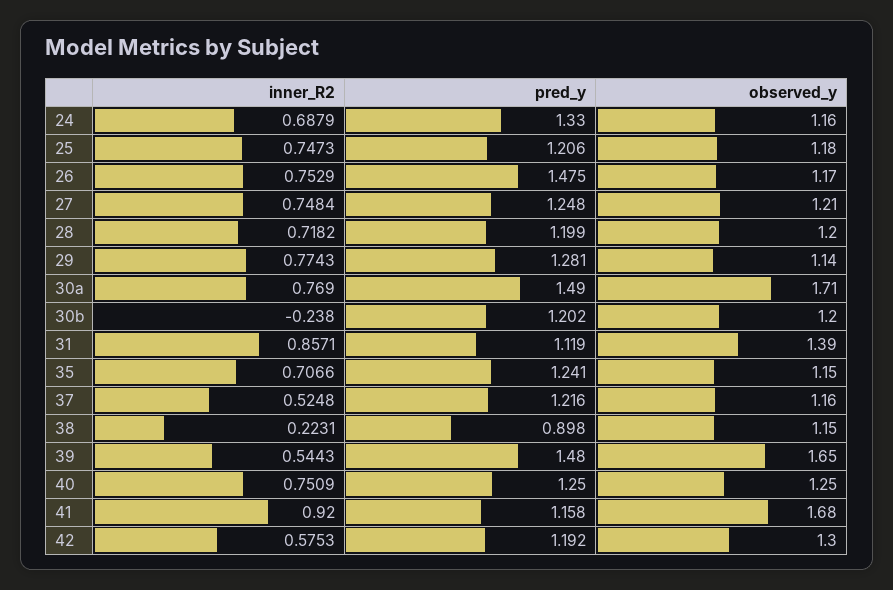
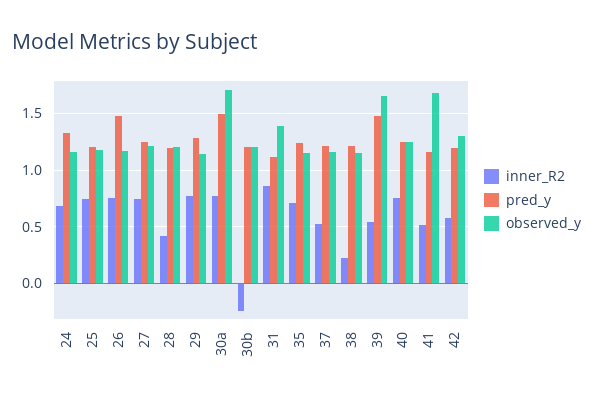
  {
    "inner_R2": {
      "24": 0.6879,
      "25": 0.7473,
      "26": 0.7529,
      "27": 0.7484,
-     "28": 0.7182,
+     "28": 0.4,
      "29": 0.7743,
      "30a": 0.769,
      "30b": -0.238,
      "31": 0.8571,
      "35": 0.7066,
      "37": 0.5248,
      "38": 0.2231,
      "39": 0.5443,
      "40": 0.7509,
-     "41": 0.92,
+     "41": 0.5,
      "42": 0.5753
    },
    "pred_y": {
      "24": 1.33,
      "25": 1.206,
      "26": 1.475,
      "27": 1.248,
      "28": 1.199,
      "29": 1.281,
      "30a": 1.49,
      "30b": 1.202,
      "31": 1.119,
      "35": 1.241,
      "37": 1.216,
-     "38": 0.898,
+     "38": 1.2,
      "39": 1.48,
      "40": 1.25,
      "41": 1.158,
      "42": 1.192
    },
    "observed_y": {
      "24": 1.16,
      "25": 1.18,
      "26": 1.17,
      "27": 1.21,
      "28": 1.2,
      "29": 1.14,
      "30a": 1.71,
      "30b": 1.2,
      "31": 1.39,
      "35": 1.15,
      "37": 1.16,
      "38": 1.15,
      "39": 1.65,
      "40": 1.25,
      "41": 1.68,
      "42": 1.3
    }
  }

